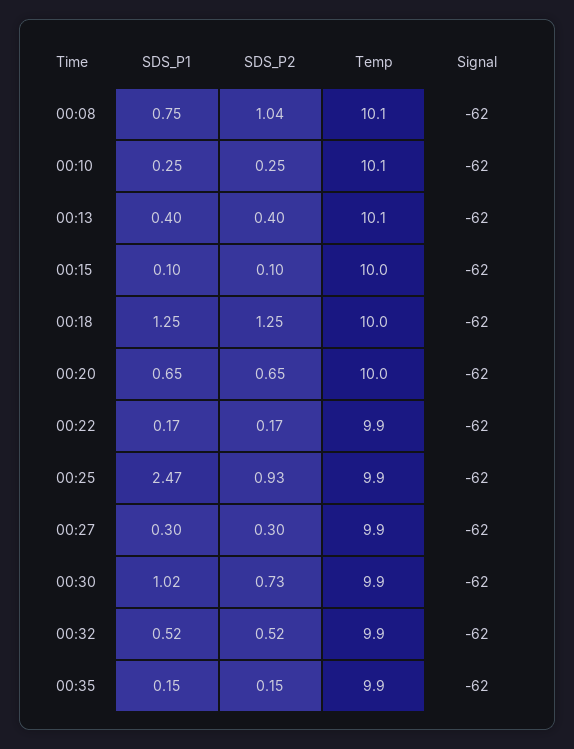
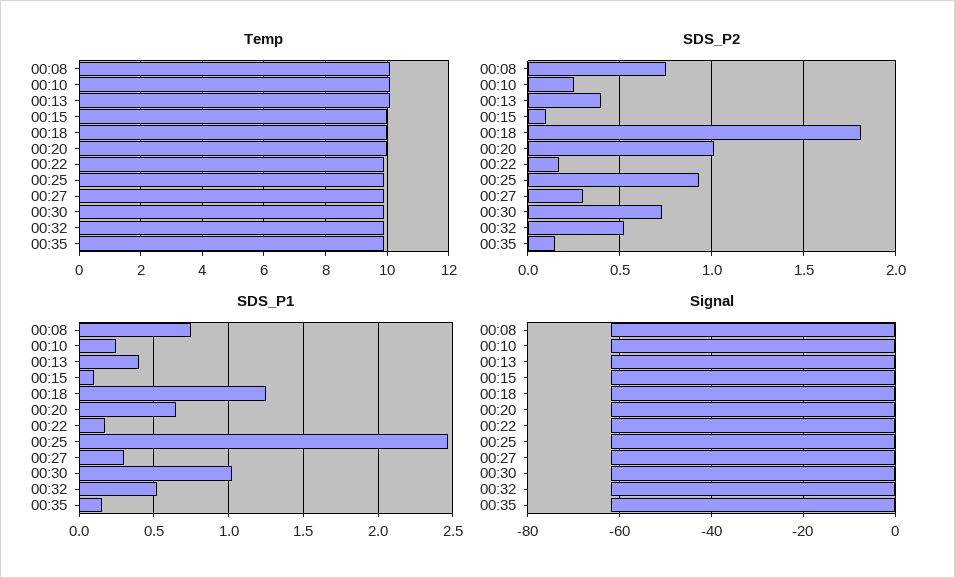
  {
    "SDS_P1": {
      "00:08": 0.75,
      "00:10": 0.25,
      "00:13": 0.4,
      "00:15": 0.1,
      "00:18": 1.25,
      "00:20": 0.65,
      "00:22": 0.17,
      "00:25": 2.47,
      "00:27": 0.3,
      "00:30": 1.02,
      "00:32": 0.52,
      "00:35": 0.15
    },
    "SDS_P2": {
-     "00:08": 1.04,
+     "00:08": 0.75,
      "00:10": 0.25,
      "00:13": 0.4,
      "00:15": 0.1,
-     "00:18": 1.25,
+     "00:18": 1.8,
-     "00:20": 0.65,
+     "00:20": 1,
      "00:22": 0.17,
      "00:25": 0.93,
      "00:27": 0.3,
      "00:30": 0.73,
      "00:32": 0.52,
      "00:35": 0.15
    },
    "Temp": {
      "00:08": 10.1,
      "00:10": 10.1,
      "00:13": 10.1,
      "00:15": 10,
      "00:18": 10,
      "00:20": 10,
      "00:22": 9.9,
      "00:25": 9.9,
      "00:27": 9.9,
      "00:30": 9.9,
      "00:32": 9.9,
      "00:35": 9.9
    },
    "Signal": {
      "00:08": -62,
      "00:10": -62,
      "00:13": -62,
      "00:15": -62,
      "00:18": -62,
      "00:20": -62,
      "00:22": -62,
      "00:25": -62,
      "00:27": -62,
      "00:30": -62,
      "00:32": -62,
      "00:35": -62
    }
  }

